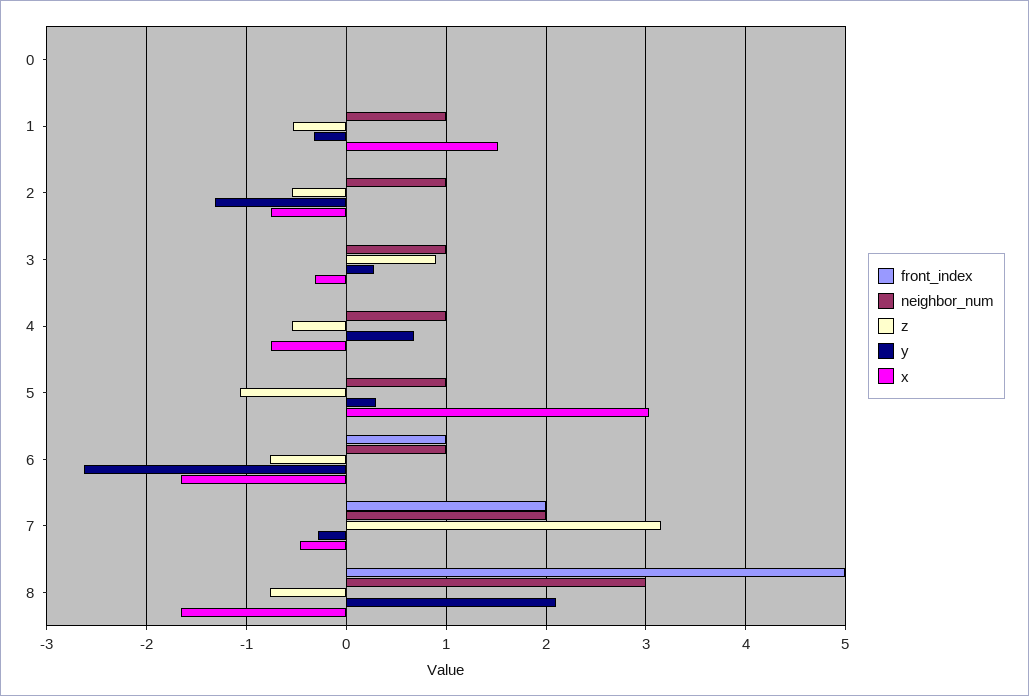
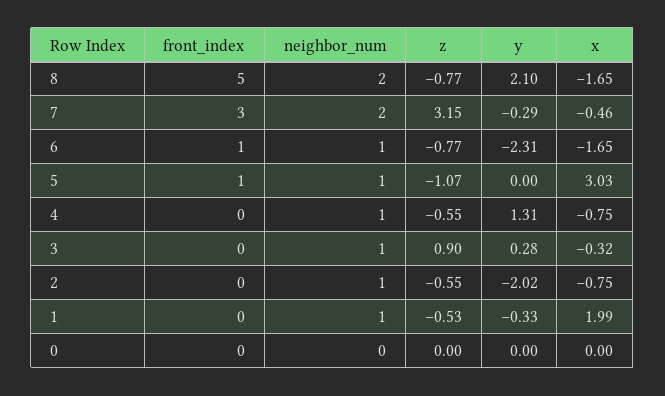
  {
    "front_index": {
      "0": 0,
      "1": 0,
      "2": 0,
      "3": 0,
      "4": 0,
-     "5": 0,
+     "5": 1,
      "6": 1,
-     "7": 2,
+     "7": 3,
      "8": 5
    },
    "neighbor_num": {
      "0": 0,
      "1": 1,
      "2": 1,
      "3": 1,
      "4": 1,
      "5": 1,
      "6": 1,
      "7": 2,
-     "8": 3
+     "8": 2
    },
    "z": {
      "0": 0,
      "1": -0.53,
      "2": -0.55,
      "3": 0.9,
      "4": -0.55,
      "5": -1.07,
      "6": -0.77,
      "7": 3.15,
      "8": -0.77
    },
    "y": {
      "0": 0,
      "1": -0.33,
-     "2": -1.3,
+     "2": -2.02,
      "3": 0.28,
-     "4": 0.7,
+     "4": 1.31,
-     "5": 0.3,
+     "5": 0,
-     "6": -2.6,
+     "6": -2.31,
      "7": -0.29,
      "8": 2.1
    },
    "x": {
      "0": 0,
-     "1": 1.5,
+     "1": 1.99,
      "2": -0.75,
      "3": -0.32,
      "4": -0.75,
      "5": 3.03,
      "6": -1.65,
      "7": -0.46,
      "8": -1.65
    }
  }

